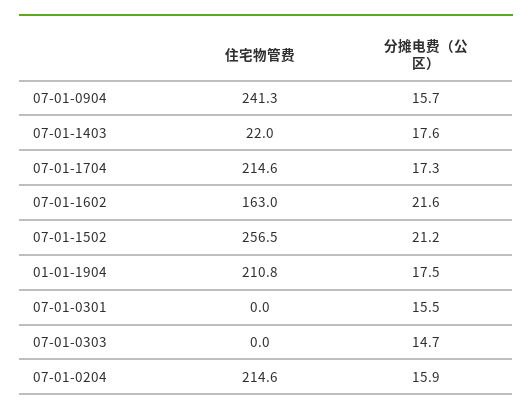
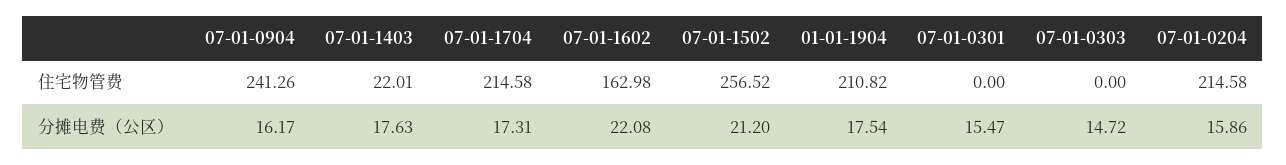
  {
    "住宅物管费": {
      "07-01-0904": 241.26,
      "07-01-1403": 22.01,
      "07-01-1704": 214.58,
      "07-01-1602": 162.98,
      "07-01-1502": 256.52,
      "01-01-1904": 210.82,
      "07-01-0301": 0,
      "07-01-0303": 0,
      "07-01-0204": 214.58
    },
    "分摊电费（公区）": {
-     "07-01-0904": 15.7,
+     "07-01-0904": 16.17,
      "07-01-1403": 17.63,
      "07-01-1704": 17.31,
-     "07-01-1602": 21.6,
+     "07-01-1602": 22.08,
      "07-01-1502": 21.2,
      "01-01-1904": 17.54,
      "07-01-0301": 15.47,
      "07-01-0303": 14.72,
      "07-01-0204": 15.86
    }
  }

